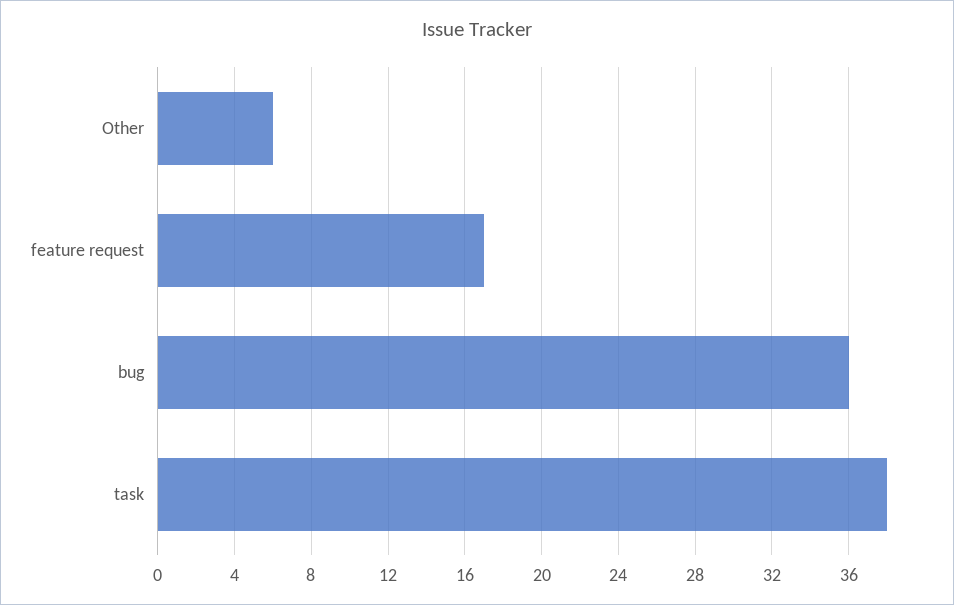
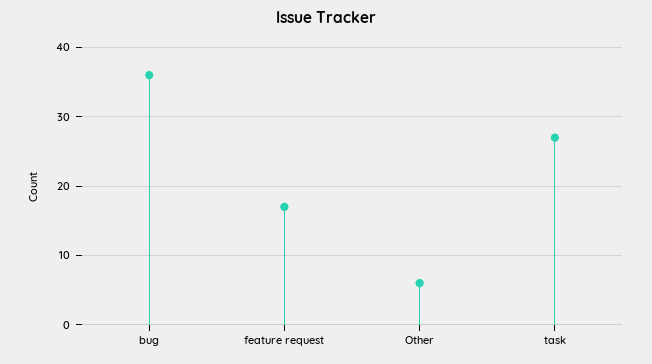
  {
    "Other": 6,
    "feature request": 17,
    "bug": 36,
-   "task": 38
+   "task": 27
  }

